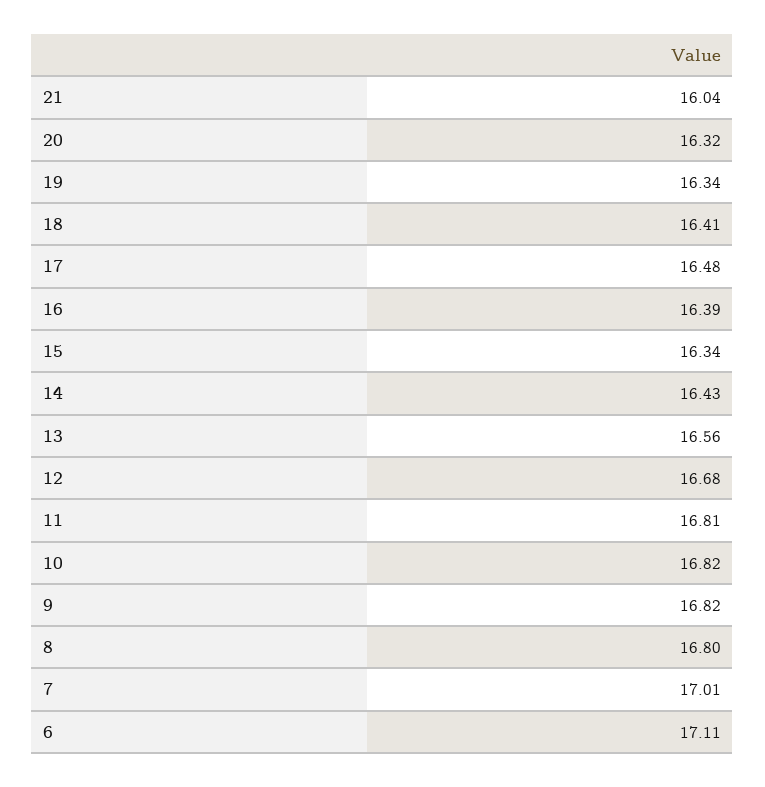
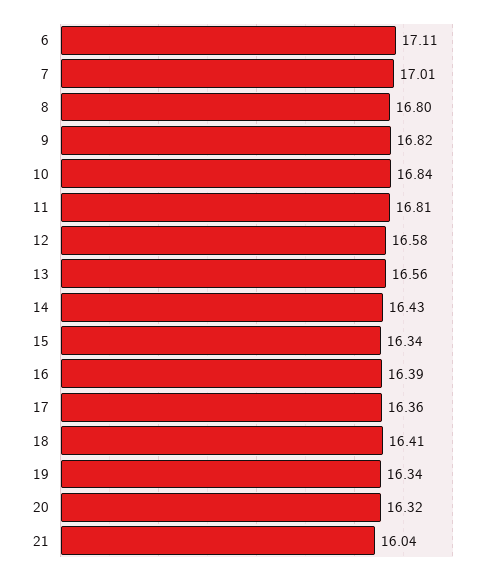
  {
    "21": 16.04,
    "20": 16.32,
    "19": 16.34,
    "18": 16.41,
-   "17": 16.48,
+   "17": 16.36,
    "16": 16.39,
    "15": 16.34,
    "14": 16.43,
    "13": 16.56,
-   "12": 16.68,
+   "12": 16.58,
    "11": 16.81,
-   "10": 16.82,
+   "10": 16.84,
    "9": 16.82,
    "8": 16.8,
    "7": 17.01,
    "6": 17.11
  }

